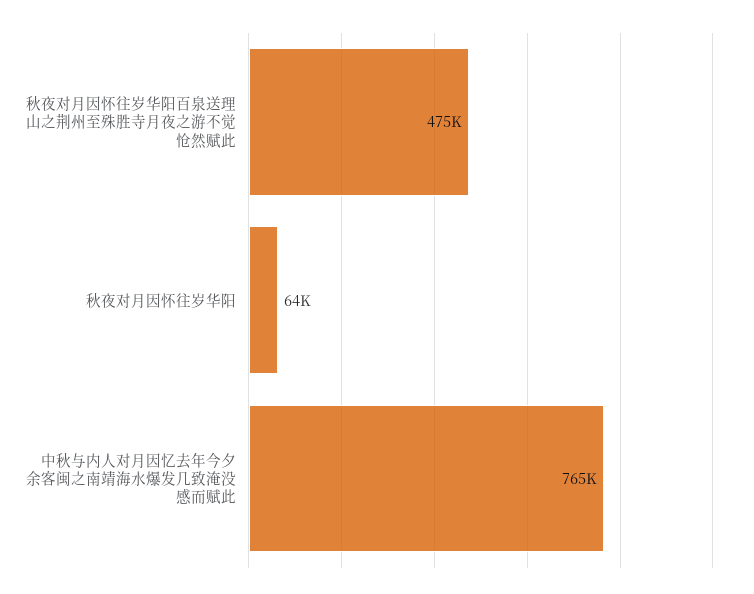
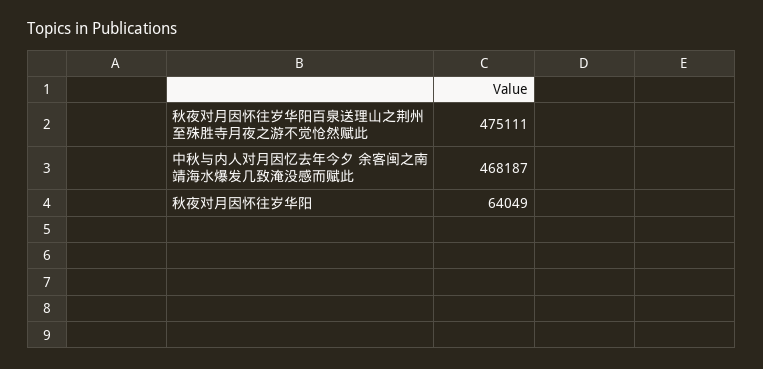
  {
    "秋夜对月因怀往岁华阳百泉送理山之荆州至殊胜寺月夜之游不觉怆然赋此": 475111,
    "秋夜对月因怀往岁华阳": 64049,
-   "中秋与内人对月因忆去年今夕 余客闽之南靖海水爆发几致淹没感而赋此": 765000
+   "中秋与内人对月因忆去年今夕 余客闽之南靖海水爆发几致淹没感而赋此": 468187
  }

